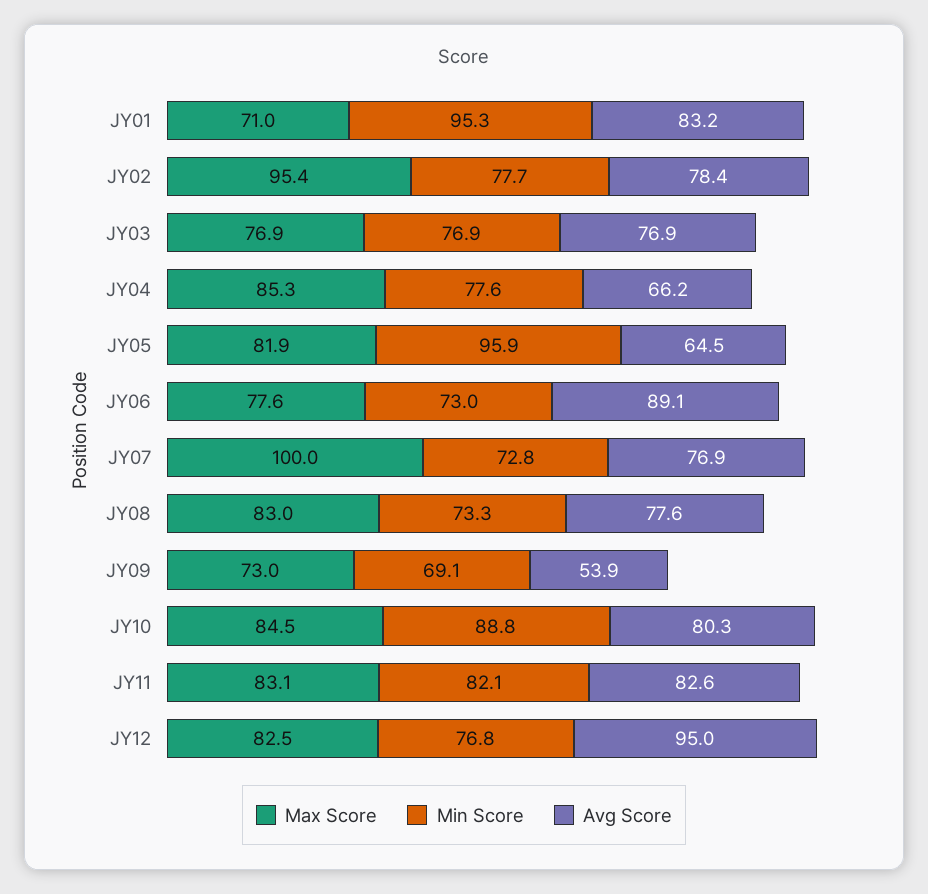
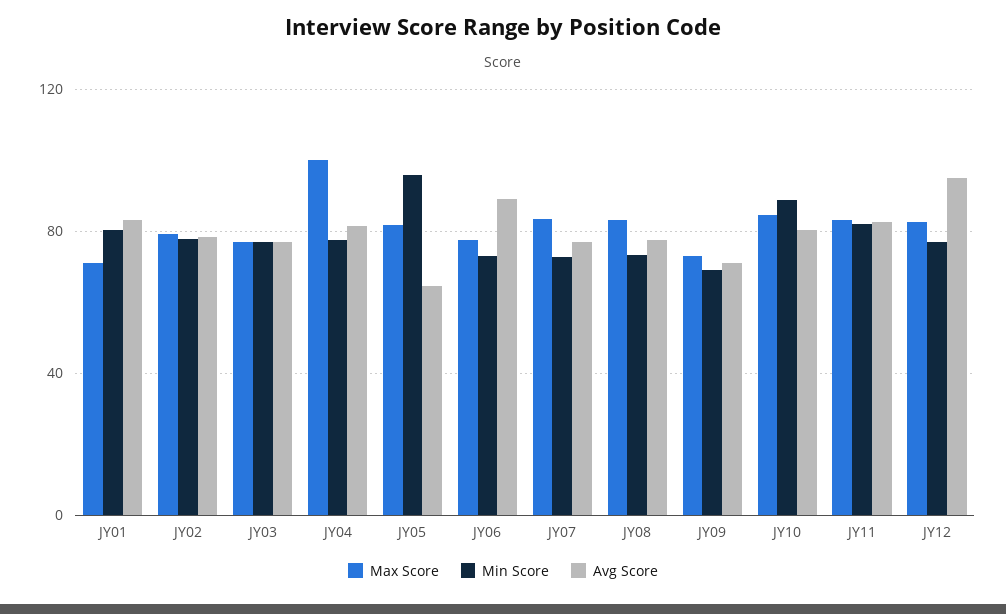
  {
    "Max Score": {
      "JY01": 71,
-     "JY02": 95.4,
+     "JY02": 80,
      "JY03": 76.9,
-     "JY04": 85.3,
+     "JY04": 100,
      "JY05": 81.9,
      "JY06": 77.6,
-     "JY07": 100,
+     "JY07": 85,
      "JY08": 83,
      "JY09": 73,
      "JY10": 84.5,
      "JY11": 83.1,
      "JY12": 82.5
    },
    "Min Score": {
-     "JY01": 95.3,
+     "JY01": 80,
      "JY02": 77.7,
      "JY03": 76.9,
      "JY04": 77.6,
      "JY05": 95.9,
      "JY06": 73,
      "JY07": 72.8,
      "JY08": 73.3,
      "JY09": 69.1,
      "JY10": 88.8,
      "JY11": 82.1,
      "JY12": 76.8
    },
    "Avg Score": {
      "JY01": 83.2,
      "JY02": 78.4,
      "JY03": 76.9,
-     "JY04": 66.2,
+     "JY04": 80,
      "JY05": 64.5,
      "JY06": 89.1,
      "JY07": 76.9,
      "JY08": 77.6,
-     "JY09": 53.9,
+     "JY09": 70,
      "JY10": 80.3,
      "JY11": 82.6,
      "JY12": 95
    }
  }

